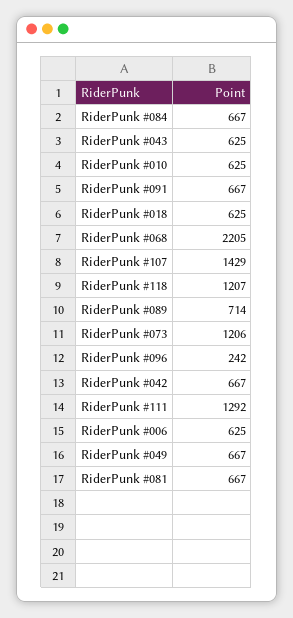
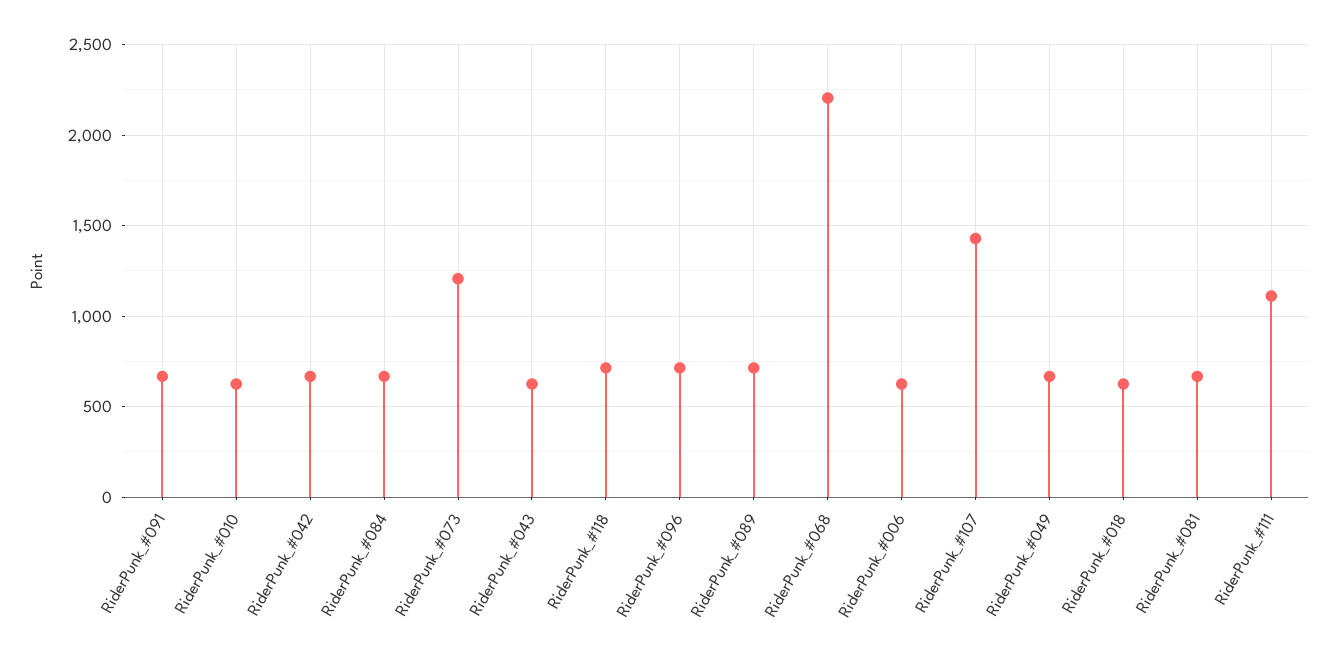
  {
    "RiderPunk #084": 667,
    "RiderPunk #043": 625,
    "RiderPunk #010": 625,
    "RiderPunk #091": 667,
    "RiderPunk #018": 625,
    "RiderPunk #068": 2205,
    "RiderPunk #107": 1429,
-   "RiderPunk #118": 1207,
+   "RiderPunk #118": 700,
    "RiderPunk #089": 714,
    "RiderPunk #073": 1206,
-   "RiderPunk #096": 242,
+   "RiderPunk #096": 700,
    "RiderPunk #042": 667,
-   "RiderPunk #111": 1292,
+   "RiderPunk #111": 1100,
    "RiderPunk #006": 625,
    "RiderPunk #049": 667,
    "RiderPunk #081": 667
  }

